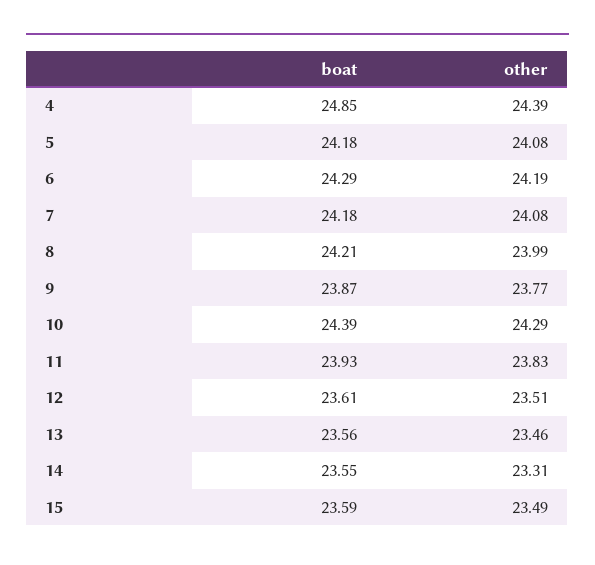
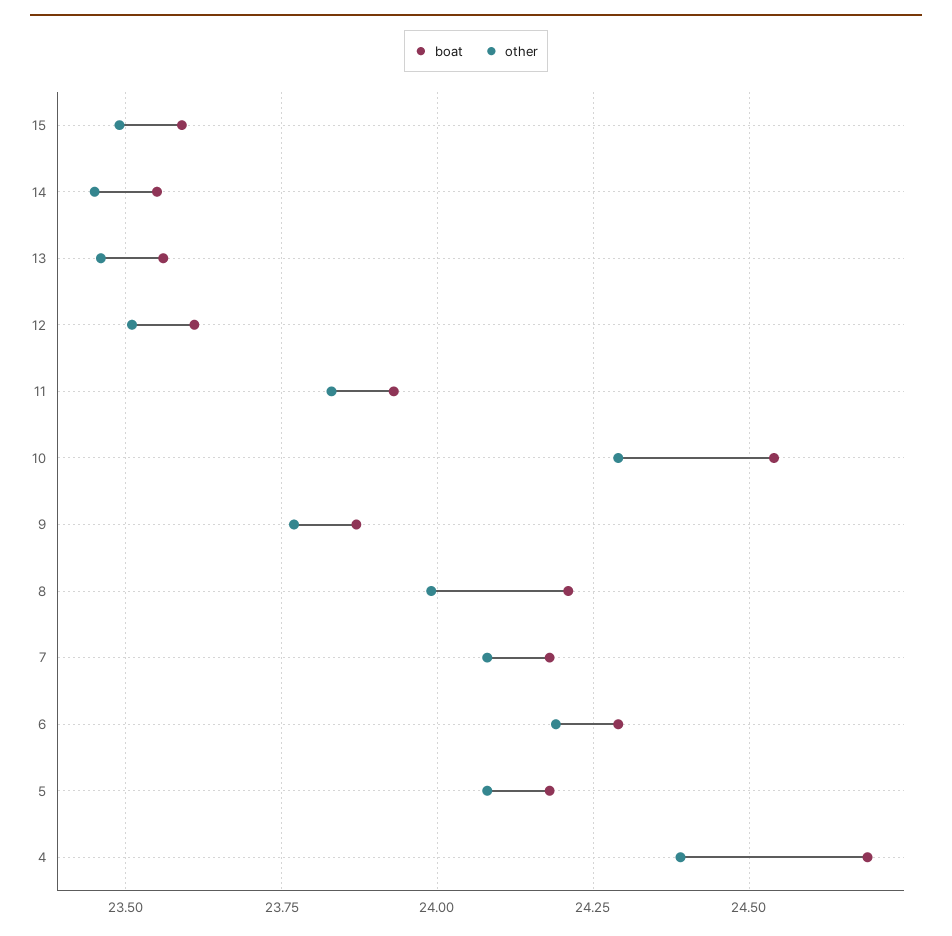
  {
    "boat": {
-     "4": 24.85,
+     "4": 24.7,
      "5": 24.18,
      "6": 24.29,
      "7": 24.18,
      "8": 24.21,
      "9": 23.87,
-     "10": 24.39,
+     "10": 24.55,
      "11": 23.93,
      "12": 23.61,
      "13": 23.56,
      "14": 23.55,
      "15": 23.59
    },
    "other": {
      "4": 24.39,
      "5": 24.08,
      "6": 24.19,
      "7": 24.08,
      "8": 23.99,
      "9": 23.77,
      "10": 24.29,
      "11": 23.83,
      "12": 23.51,
      "13": 23.46,
-     "14": 23.31,
+     "14": 23.45,
      "15": 23.49
    }
  }

